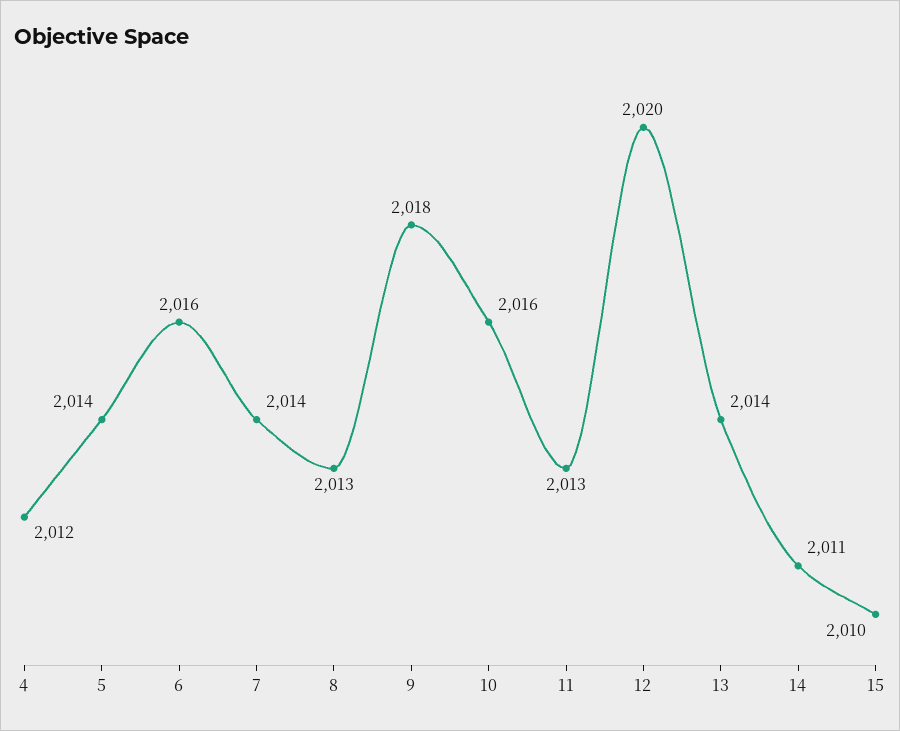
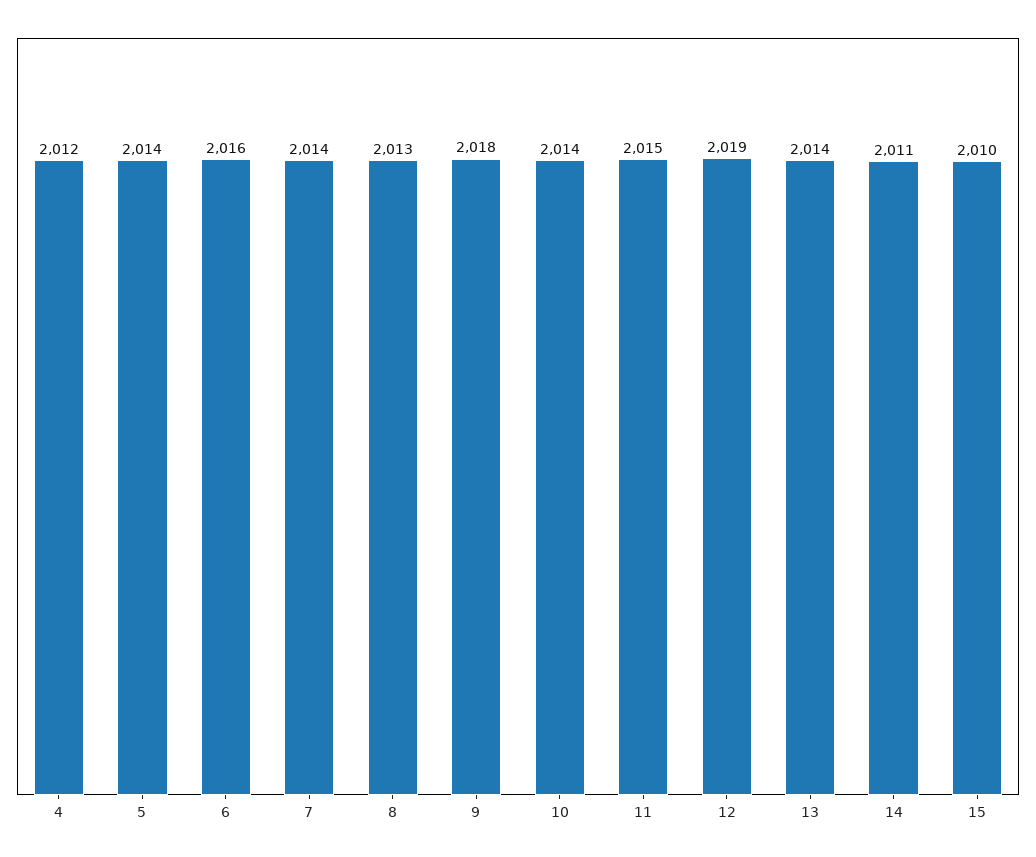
  {
    "4": 2012,
    "5": 2014,
    "6": 2016,
    "7": 2014,
    "8": 2013,
    "9": 2018,
-   "10": 2016,
+   "10": 2014,
-   "11": 2013,
+   "11": 2015,
-   "12": 2020,
+   "12": 2019,
    "13": 2014,
    "14": 2011,
    "15": 2010
  }

